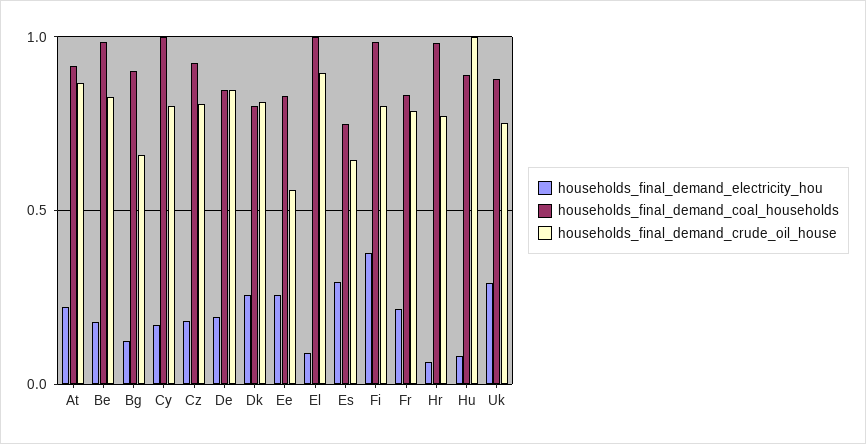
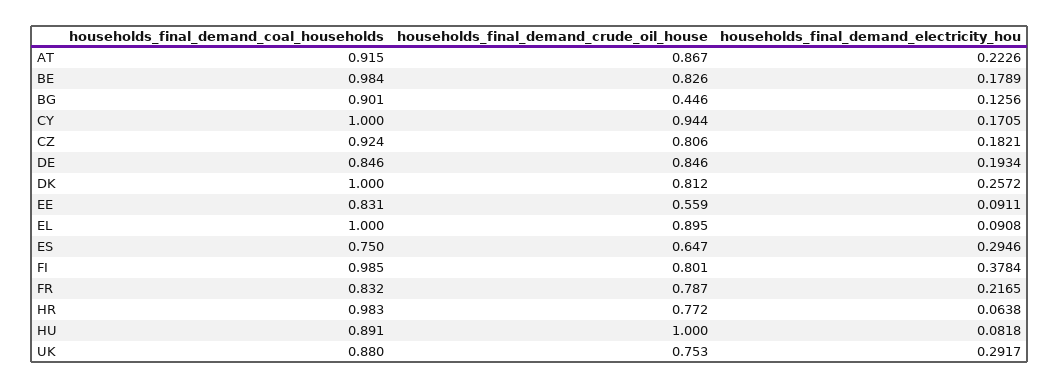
  {
    "households_final_demand_electricity_hou": {
      "At": 0.2226,
      "Be": 0.1789,
      "Bg": 0.1256,
      "Cy": 0.1705,
      "Cz": 0.1821,
      "De": 0.1934,
      "Dk": 0.2572,
-     "Ee": 0.25,
+     "Ee": 0.0911,
      "El": 0.0908,
      "Es": 0.2946,
      "Fi": 0.3784,
      "Fr": 0.2165,
      "Hr": 0.0638,
      "Hu": 0.0818,
      "Uk": 0.2917
    },
    "households_final_demand_coal_households": {
      "At": 0.915,
      "Be": 0.984,
      "Bg": 0.901,
      "Cy": 1,
      "Cz": 0.924,
      "De": 0.846,
-     "Dk": 0.8,
+     "Dk": 1,
      "Ee": 0.831,
      "El": 1,
      "Es": 0.75,
      "Fi": 0.985,
      "Fr": 0.832,
      "Hr": 0.983,
      "Hu": 0.891,
      "Uk": 0.88
    },
    "households_final_demand_crude_oil_house": {
      "At": 0.867,
      "Be": 0.826,
-     "Bg": 0.65,
+     "Bg": 0.446,
-     "Cy": 0.8,
+     "Cy": 0.944,
      "Cz": 0.806,
      "De": 0.846,
      "Dk": 0.812,
      "Ee": 0.559,
      "El": 0.895,
      "Es": 0.647,
      "Fi": 0.801,
      "Fr": 0.787,
      "Hr": 0.772,
      "Hu": 1,
      "Uk": 0.753
    }
  }

